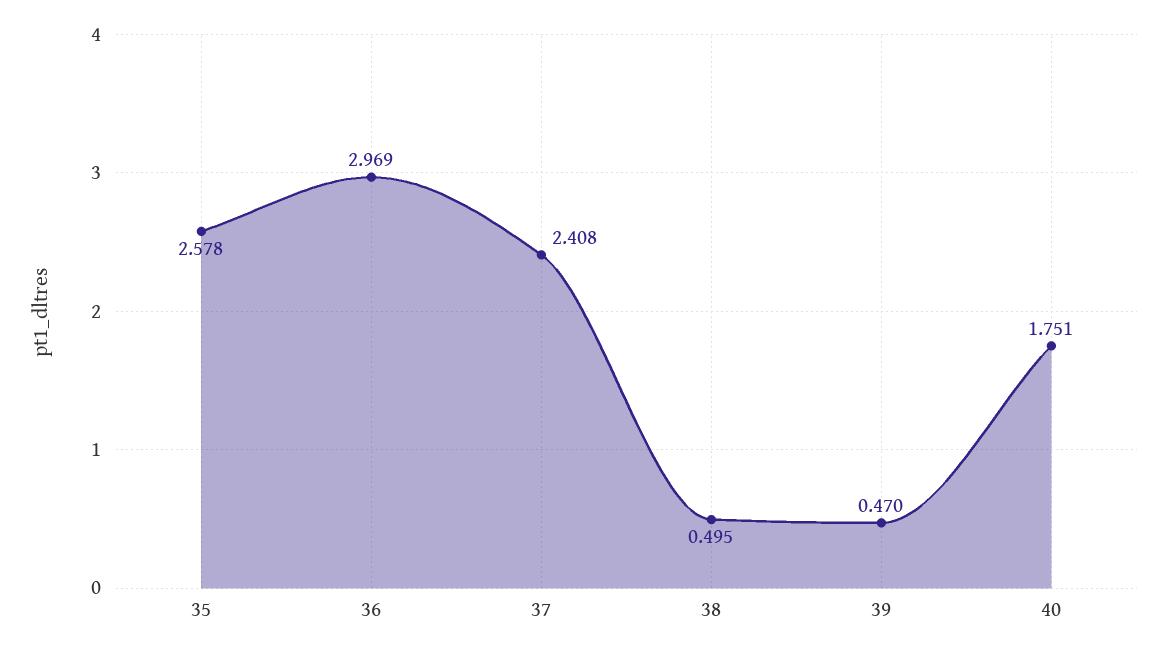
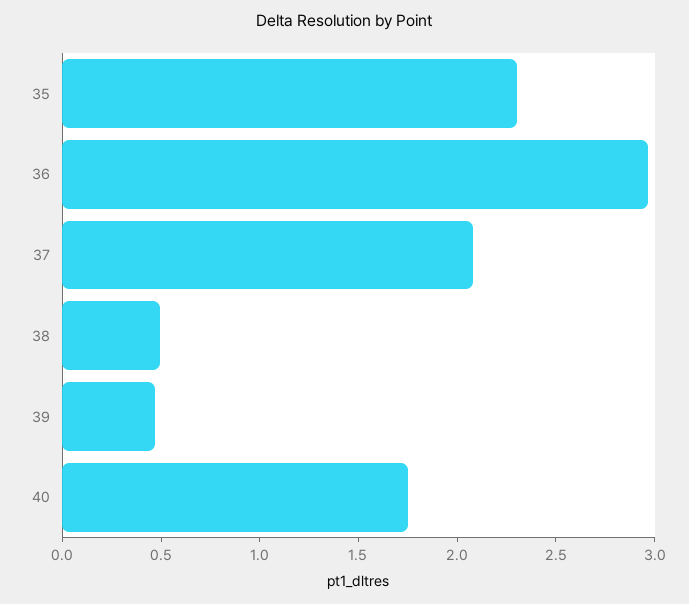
  {
-   "35": 2.578,
+   "35": 2.3,
    "36": 2.969,
-   "37": 2.408,
+   "37": 2.1,
    "38": 0.495,
    "39": 0.47,
    "40": 1.751
  }

